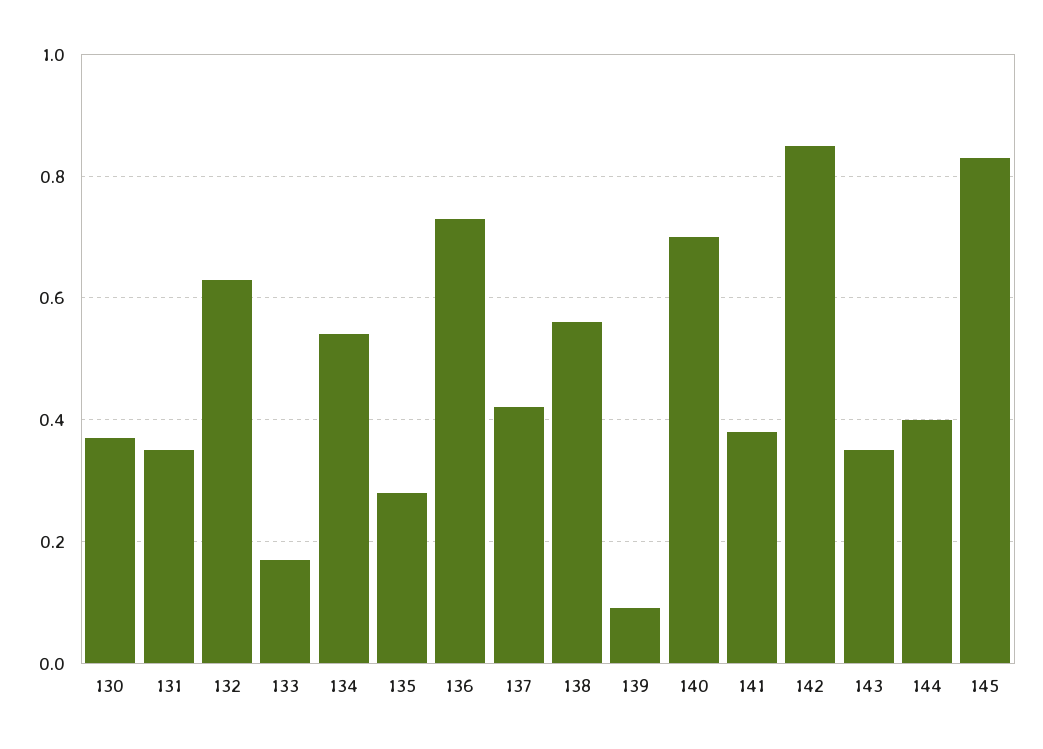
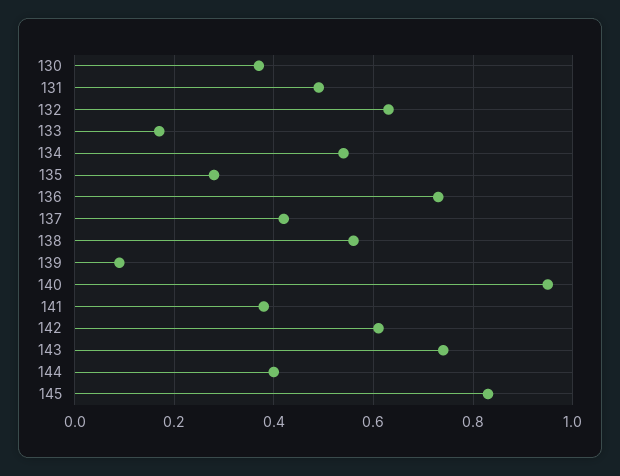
  {
    "130": 0.35,
-   "131": 0.35,
+   "131": 0.5,
    "132": 0.65,
    "133": 0.15,
    "134": 0.55,
    "135": 0.3,
    "136": 0.75,
    "137": 0.4,
    "138": 0.55,
    "139": 0.1,
-   "140": 0.7,
+   "140": 0.95,
    "141": 0.4,
-   "142": 0.85,
+   "142": 0.6,
-   "143": 0.35,
+   "143": 0.75,
    "144": 0.4,
    "145": 0.85
  }

